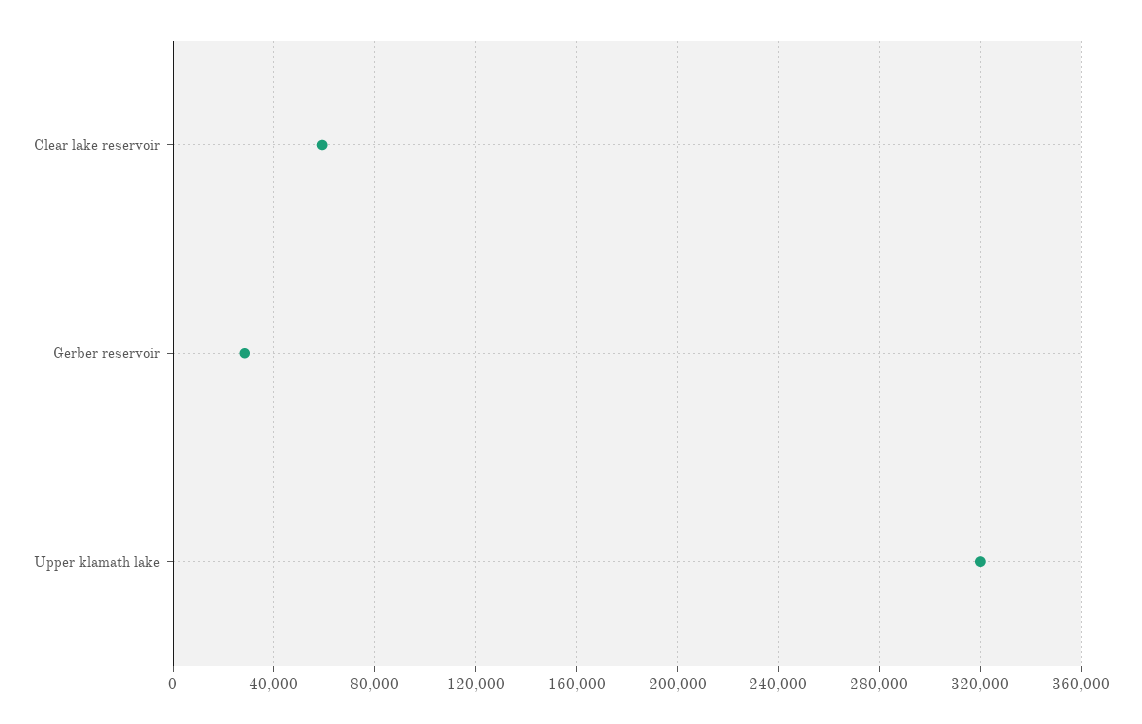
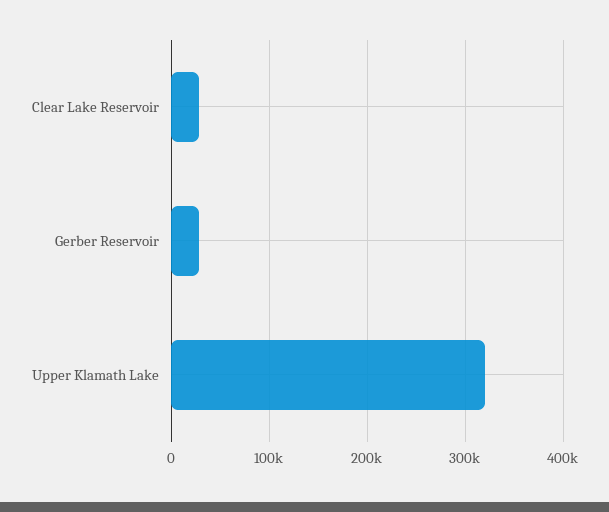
  {
-   "Clear lake reservoir": 60000,
+   "Clear lake reservoir": 30000,
    "Gerber reservoir": 30000,
    "Upper klamath lake": 320000
  }

